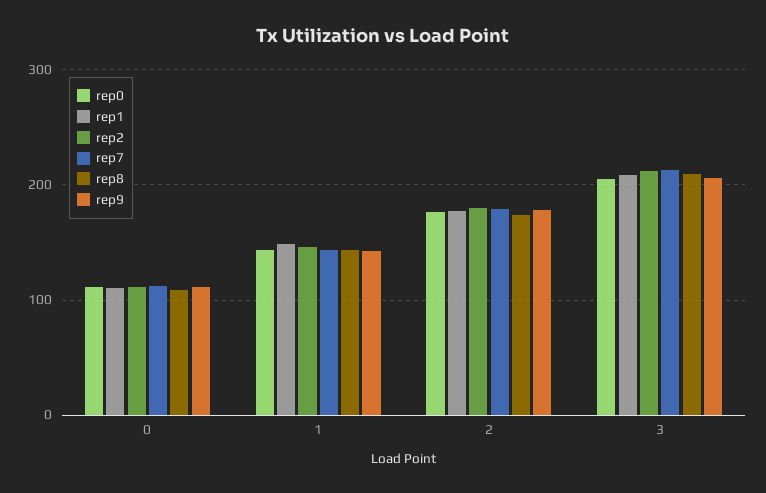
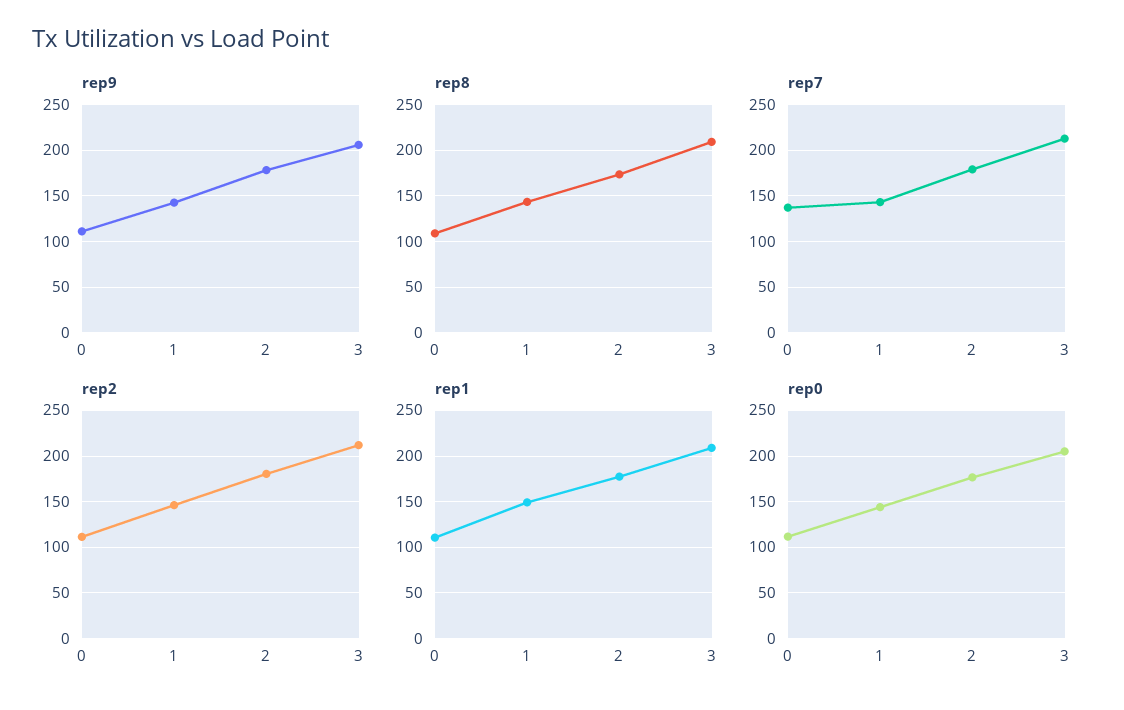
  {
    "rep0": {
      "0": 110,
      "1": 140,
      "2": 180,
      "3": 210
    },
    "rep1": {
      "0": 110,
      "1": 150,
      "2": 180,
      "3": 210
    },
    "rep2": {
      "0": 110,
      "1": 150,
      "2": 180,
      "3": 210
    },
    "rep7": {
-     "0": 110,
+     "0": 140,
      "1": 140,
      "2": 180,
      "3": 210
    },
    "rep8": {
      "0": 110,
      "1": 140,
      "2": 170,
      "3": 210
    },
    "rep9": {
      "0": 110,
      "1": 140,
      "2": 180,
      "3": 210
    }
  }

